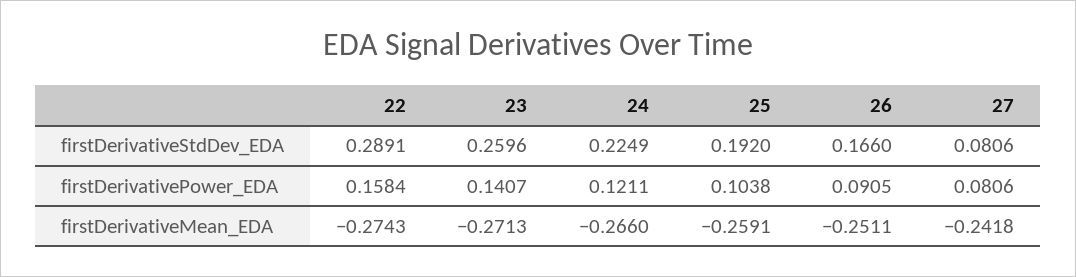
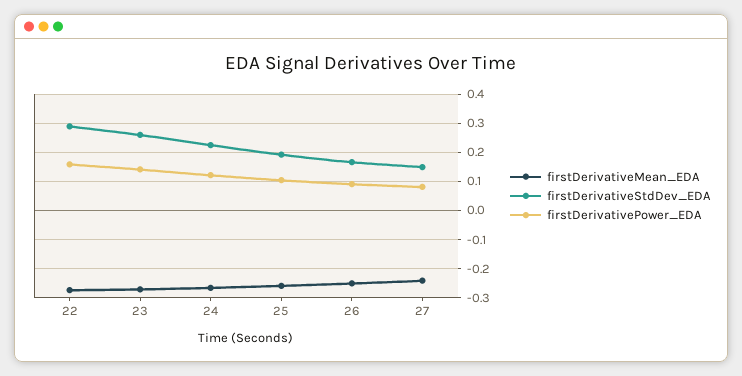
  {
    "firstDerivativeStdDev_EDA": {
      "22": 0.2891,
      "23": 0.2596,
      "24": 0.2249,
      "25": 0.192,
      "26": 0.166,
-     "27": 0.0806
+     "27": 0.15
    },
    "firstDerivativePower_EDA": {
      "22": 0.1584,
      "23": 0.1407,
      "24": 0.1211,
      "25": 0.1038,
      "26": 0.0905,
      "27": 0.0806
    },
    "firstDerivativeMean_EDA": {
      "22": -0.2743,
      "23": -0.2713,
      "24": -0.266,
      "25": -0.2591,
      "26": -0.2511,
      "27": -0.2418
    }
  }

